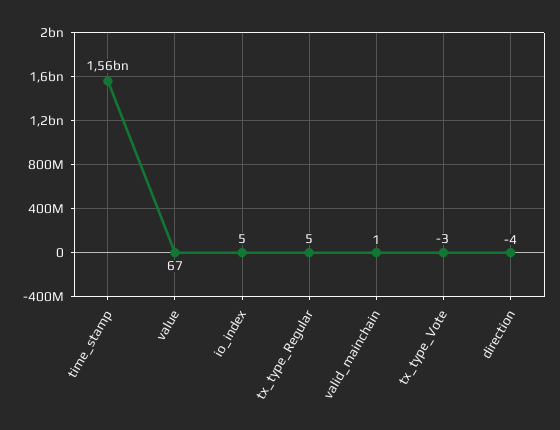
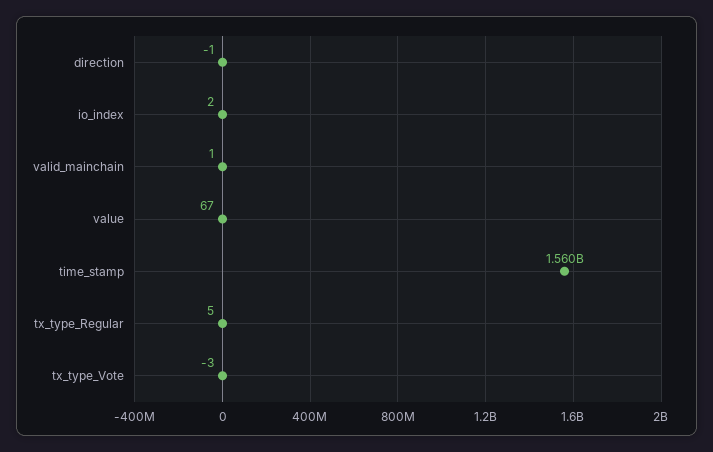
  {
    "time_stamp": 1560000000,
    "value": 67,
-   "io_index": 5,
+   "io_index": 2,
    "tx_type_Regular": 5,
    "valid_mainchain": 1,
    "tx_type_Vote": -3,
-   "direction": -4
+   "direction": -1
  }

